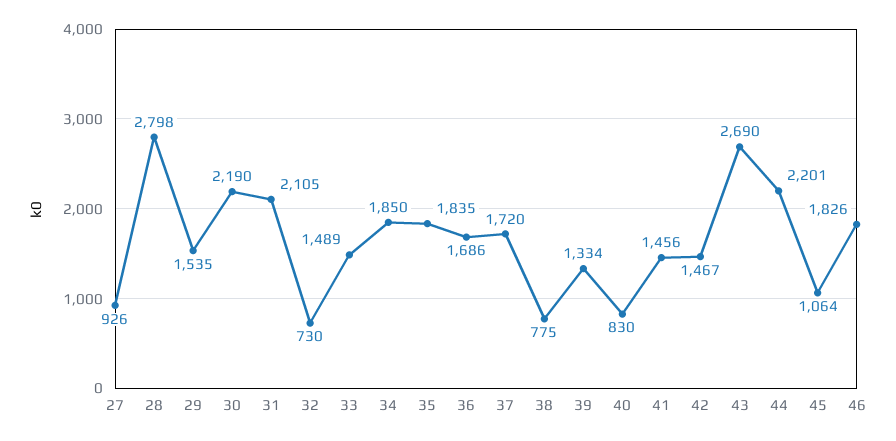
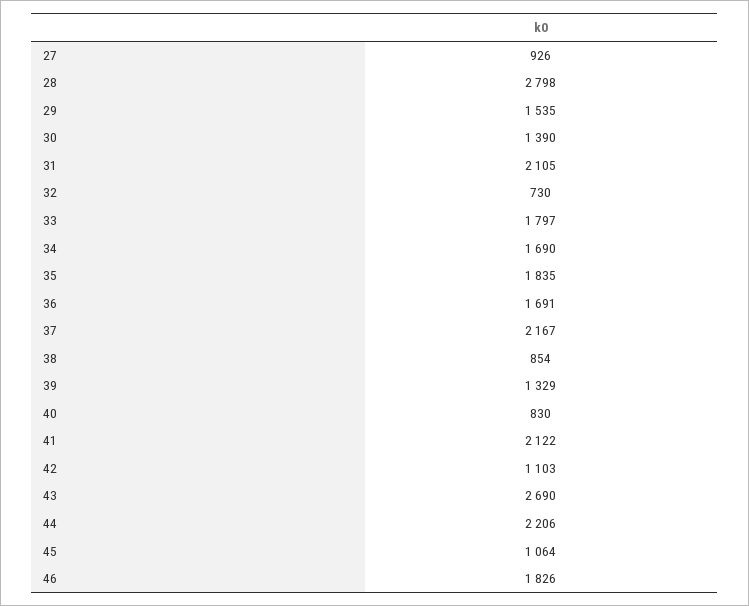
  {
    "27": 926,
    "28": 2798,
    "29": 1535,
-   "30": 2190,
+   "30": 1390,
    "31": 2105,
    "32": 730,
-   "33": 1489,
+   "33": 1797,
-   "34": 1850,
+   "34": 1690,
    "35": 1835,
-   "36": 1686,
+   "36": 1691,
-   "37": 1720,
+   "37": 2167,
-   "38": 775,
+   "38": 854,
-   "39": 1334,
+   "39": 1329,
    "40": 830,
-   "41": 1456,
+   "41": 2122,
-   "42": 1467,
+   "42": 1103,
    "43": 2690,
-   "44": 2201,
+   "44": 2206,
    "45": 1064,
    "46": 1826
  }

